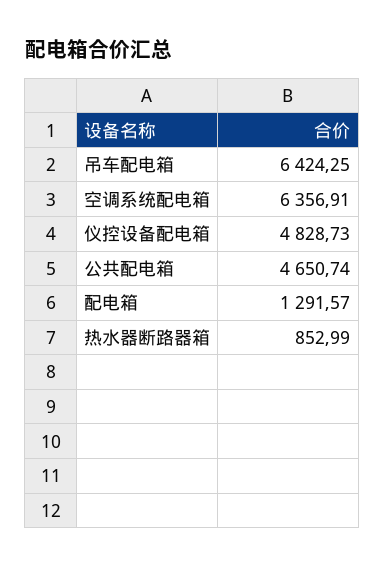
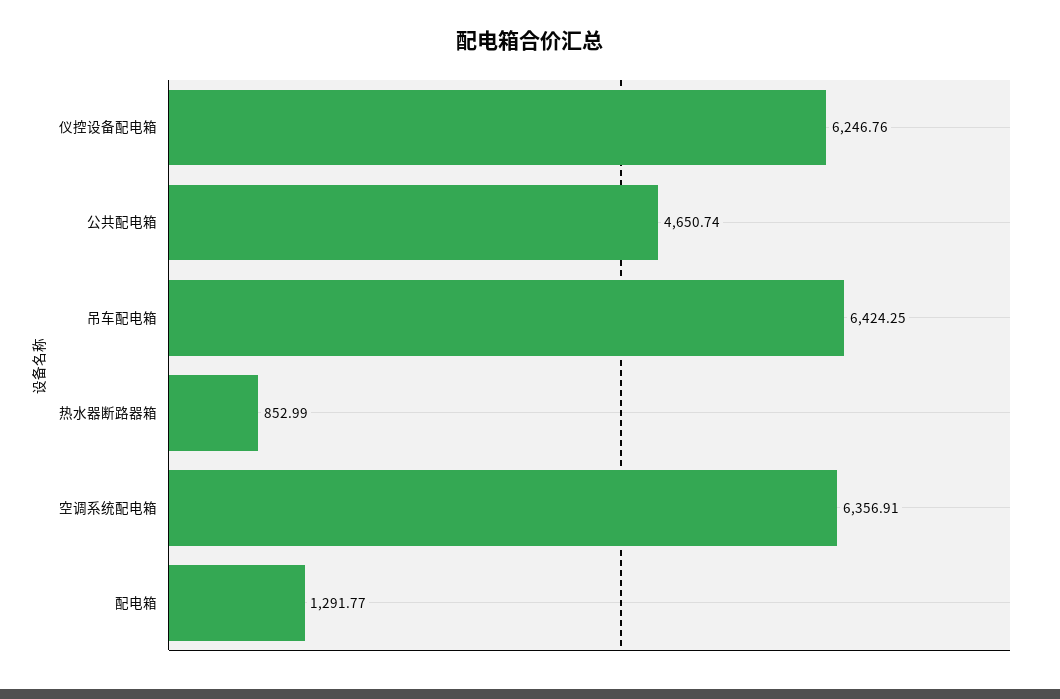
  {
    "吊车配电箱": 6424.25,
    "空调系统配电箱": 6356.91,
-   "仪控设备配电箱": 4828.73,
+   "仪控设备配电箱": 6246.76,
    "公共配电箱": 4650.74,
-   "配电箱": 1291.57,
+   "配电箱": 1291.77,
    "热水器断路器箱": 852.99
  }

